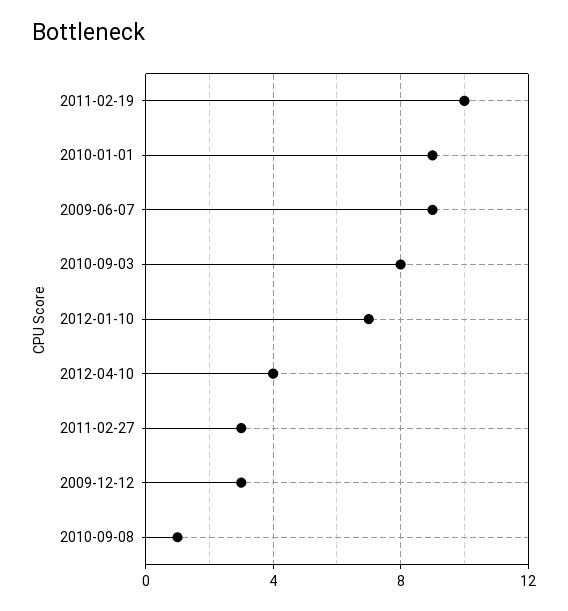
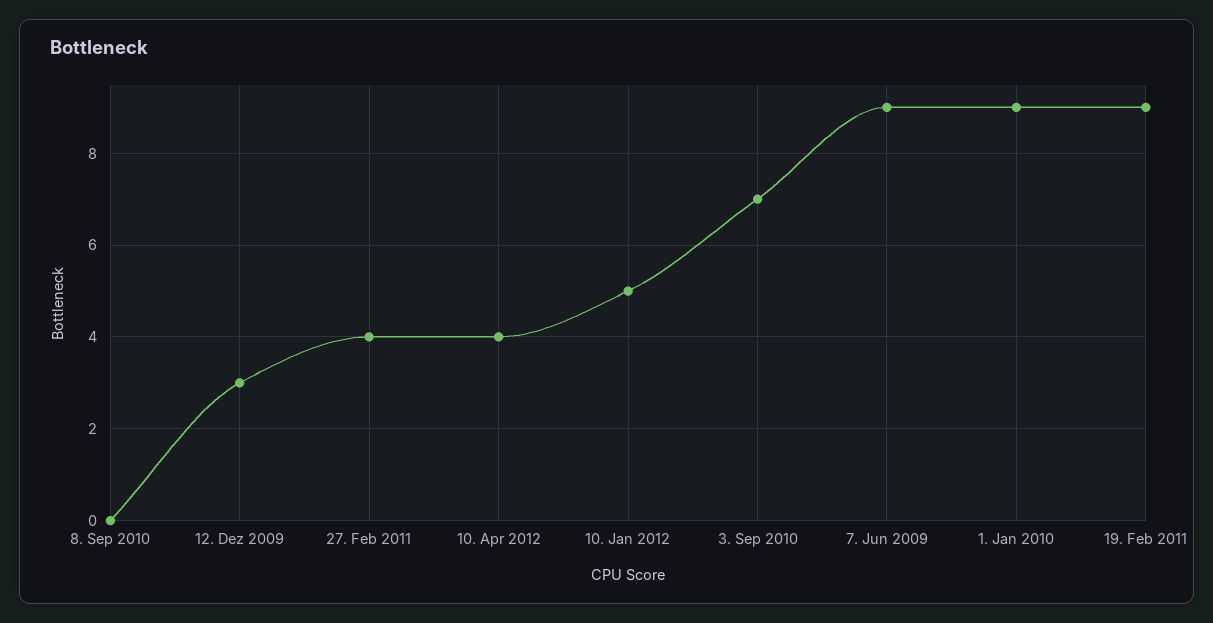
  {
-   "2011-02-19": 10,
+   "2011-02-19": 9,
    "2010-01-01": 9,
    "2009-06-07": 9,
-   "2010-09-03": 8,
+   "2010-09-03": 7,
-   "2012-01-10": 7,
+   "2012-01-10": 5,
    "2012-04-10": 4,
-   "2011-02-27": 3,
+   "2011-02-27": 4,
    "2009-12-12": 3,
-   "2010-09-08": 1
+   "2010-09-08": 0
  }

